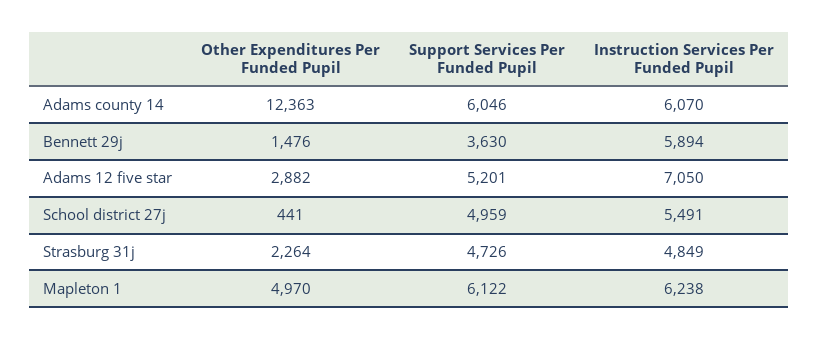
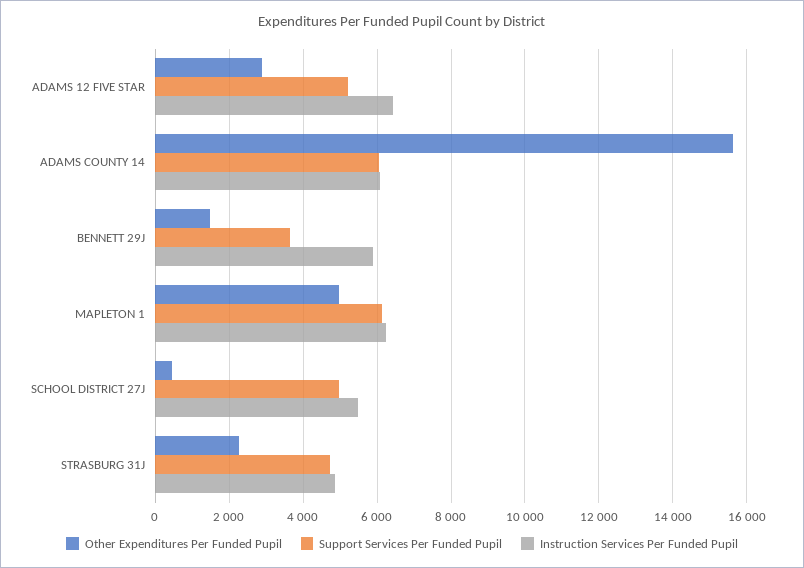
  {
    "Other Expenditures Per Funded Pupil": {
-     "Adams county 14": 12363,
+     "Adams county 14": 15600,
      "Bennett 29j": 1476,
      "Adams 12 five star": 2882,
      "School district 27j": 441,
      "Strasburg 31j": 2264,
      "Mapleton 1": 4970
    },
    "Support Services Per Funded Pupil": {
      "Adams county 14": 6046,
      "Bennett 29j": 3630,
      "Adams 12 five star": 5201,
      "School district 27j": 4959,
      "Strasburg 31j": 4726,
      "Mapleton 1": 6122
    },
    "Instruction Services Per Funded Pupil": {
      "Adams county 14": 6070,
      "Bennett 29j": 5894,
-     "Adams 12 five star": 7050,
+     "Adams 12 five star": 6400,
      "School district 27j": 5491,
      "Strasburg 31j": 4849,
      "Mapleton 1": 6238
    }
  }

